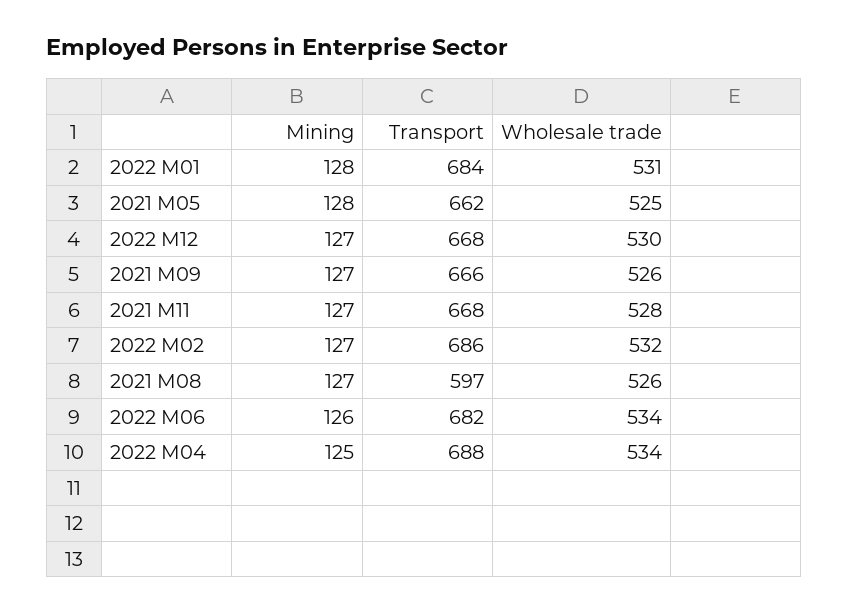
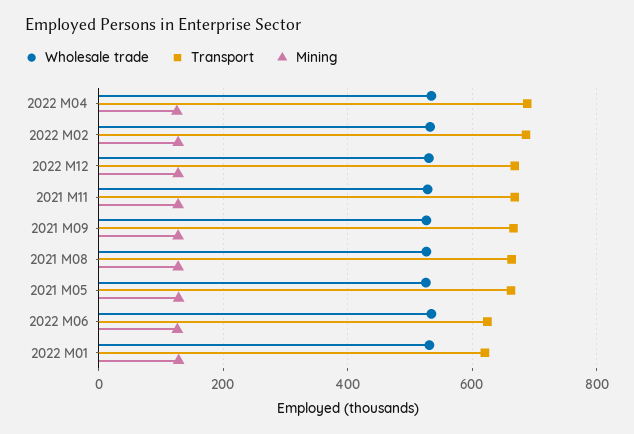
  {
    "Mining": {
      "2022 M01": 128,
      "2021 M05": 128,
      "2022 M12": 127,
      "2021 M09": 127,
      "2021 M11": 127,
      "2022 M02": 127,
      "2021 M08": 127,
      "2022 M06": 126,
      "2022 M04": 125
    },
    "Transport": {
-     "2022 M01": 684,
+     "2022 M01": 620,
      "2021 M05": 662,
      "2022 M12": 668,
      "2021 M09": 666,
      "2021 M11": 668,
      "2022 M02": 686,
-     "2021 M08": 597,
+     "2021 M08": 660,
-     "2022 M06": 682,
+     "2022 M06": 620,
      "2022 M04": 688
    },
    "Wholesale trade": {
      "2022 M01": 531,
      "2021 M05": 525,
      "2022 M12": 530,
      "2021 M09": 526,
      "2021 M11": 528,
      "2022 M02": 532,
      "2021 M08": 526,
      "2022 M06": 534,
      "2022 M04": 534
    }
  }

